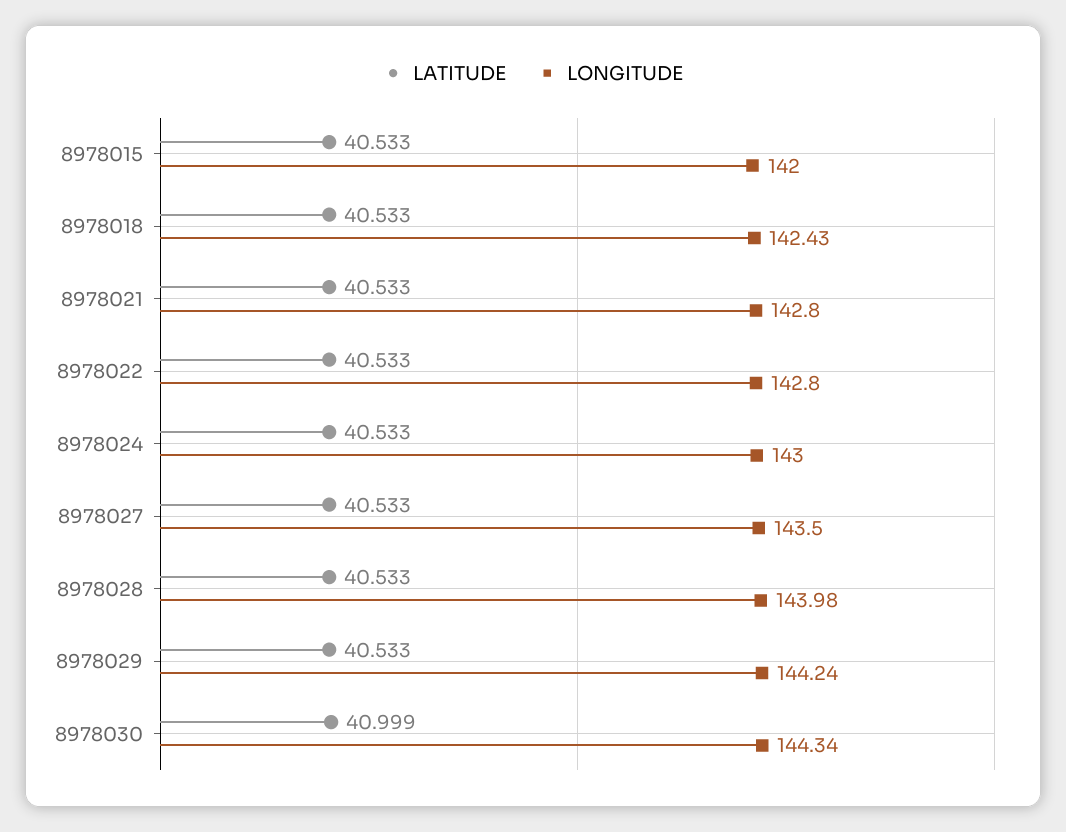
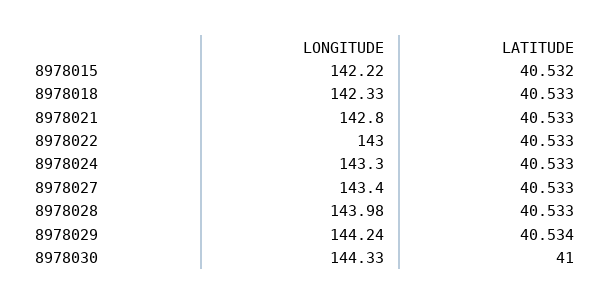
  {
    "LATITUDE": {
-     "8978015": 40.533,
+     "8978015": 40.532,
      "8978018": 40.533,
      "8978021": 40.533,
      "8978022": 40.533,
      "8978024": 40.533,
      "8978027": 40.533,
      "8978028": 40.533,
-     "8978029": 40.533,
+     "8978029": 40.534,
-     "8978030": 40.999
+     "8978030": 41
    },
    "LONGITUDE": {
-     "8978015": 142,
+     "8978015": 142.22,
-     "8978018": 142.43,
+     "8978018": 142.33,
      "8978021": 142.8,
-     "8978022": 142.8,
+     "8978022": 143,
-     "8978024": 143,
+     "8978024": 143.3,
-     "8978027": 143.5,
+     "8978027": 143.4,
      "8978028": 143.98,
      "8978029": 144.24,
-     "8978030": 144.34
+     "8978030": 144.33
    }
  }

